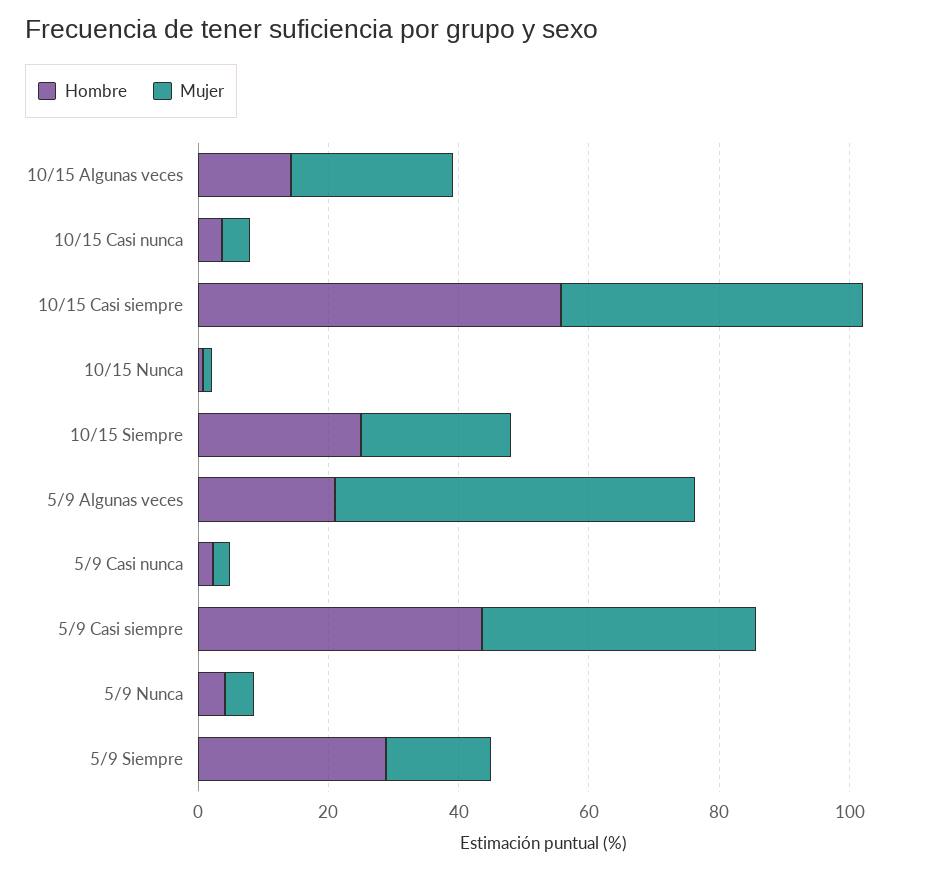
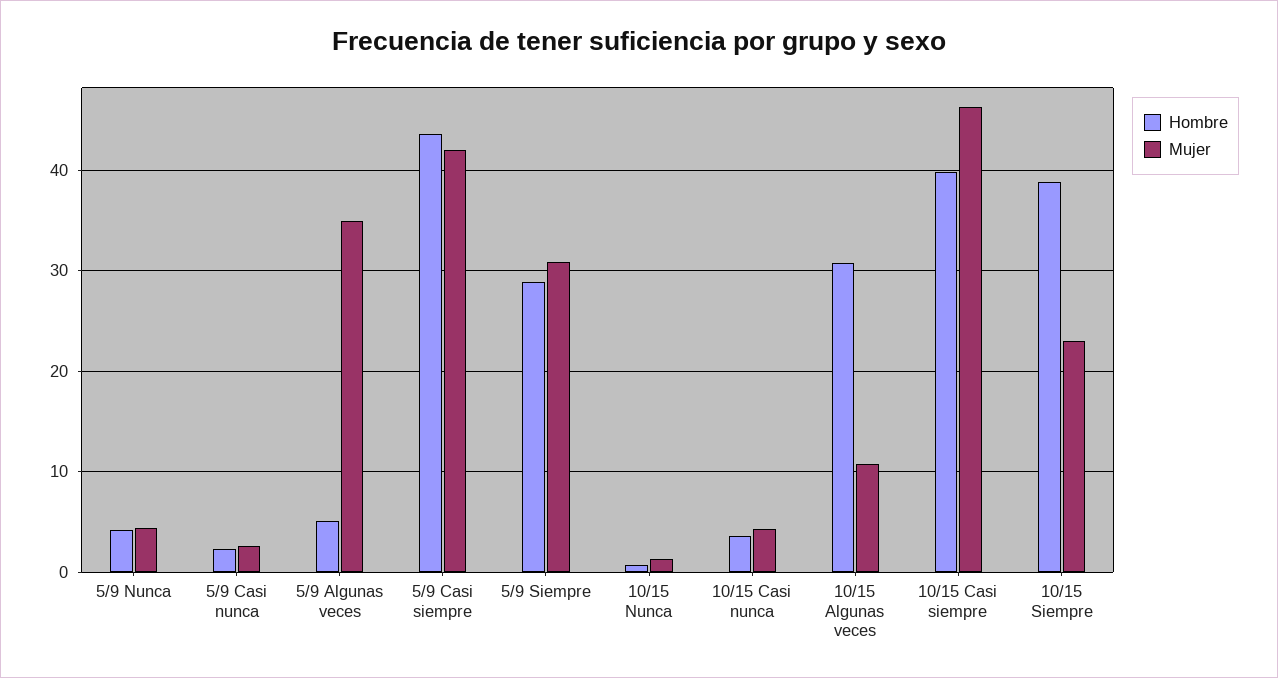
  {
    "Hombre": {
-     "10/15 Algunas veces": 15,
+     "10/15 Algunas veces": 31,
      "10/15 Casi nunca": 4,
-     "10/15 Casi siempre": 55,
+     "10/15 Casi siempre": 40,
      "10/15 Nunca": 1,
-     "10/15 Siempre": 25,
+     "10/15 Siempre": 39,
-     "5/9 Algunas veces": 20,
+     "5/9 Algunas veces": 5,
      "5/9 Casi nunca": 2,
      "5/9 Casi siempre": 44,
      "5/9 Nunca": 4,
      "5/9 Siempre": 29
    },
    "Mujer": {
-     "10/15 Algunas veces": 25,
+     "10/15 Algunas veces": 11,
      "10/15 Casi nunca": 4,
      "10/15 Casi siempre": 46,
      "10/15 Nunca": 1,
      "10/15 Siempre": 23,
-     "5/9 Algunas veces": 55,
+     "5/9 Algunas veces": 35,
      "5/9 Casi nunca": 3,
      "5/9 Casi siempre": 42,
      "5/9 Nunca": 4,
-     "5/9 Siempre": 15
+     "5/9 Siempre": 31
    }
  }

